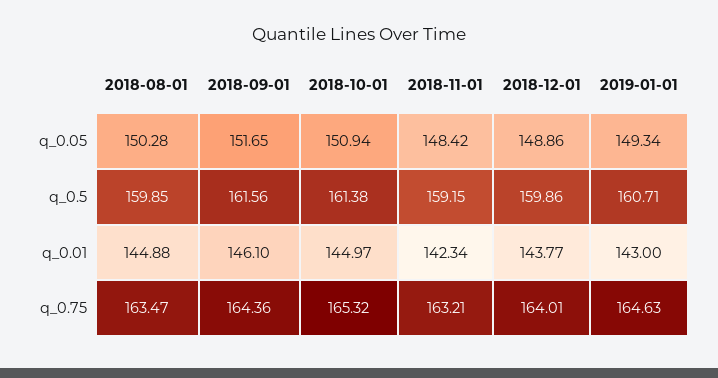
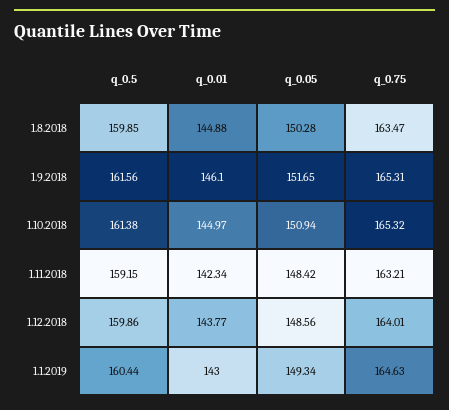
  {
    "2018-08-01": {
      "q_0.05": 150.28,
      "q_0.5": 159.85,
      "q_0.01": 144.88,
      "q_0.75": 163.47
    },
    "2018-09-01": {
      "q_0.05": 151.65,
      "q_0.5": 161.56,
      "q_0.01": 146.1,
-     "q_0.75": 164.36
+     "q_0.75": 165.31
    },
    "2018-10-01": {
      "q_0.05": 150.94,
      "q_0.5": 161.38,
      "q_0.01": 144.97,
      "q_0.75": 165.32
    },
    "2018-11-01": {
      "q_0.05": 148.42,
      "q_0.5": 159.15,
      "q_0.01": 142.34,
      "q_0.75": 163.21
    },
    "2018-12-01": {
-     "q_0.05": 148.86,
+     "q_0.05": 148.56,
      "q_0.5": 159.86,
      "q_0.01": 143.77,
      "q_0.75": 164.01
    },
    "2019-01-01": {
      "q_0.05": 149.34,
-     "q_0.5": 160.71,
+     "q_0.5": 160.44,
      "q_0.01": 143,
      "q_0.75": 164.63
    }
  }

